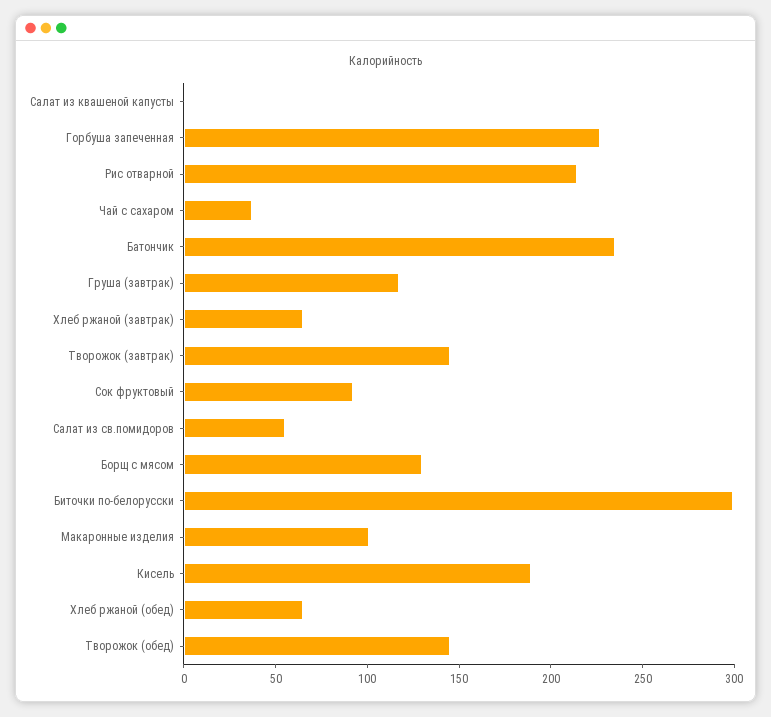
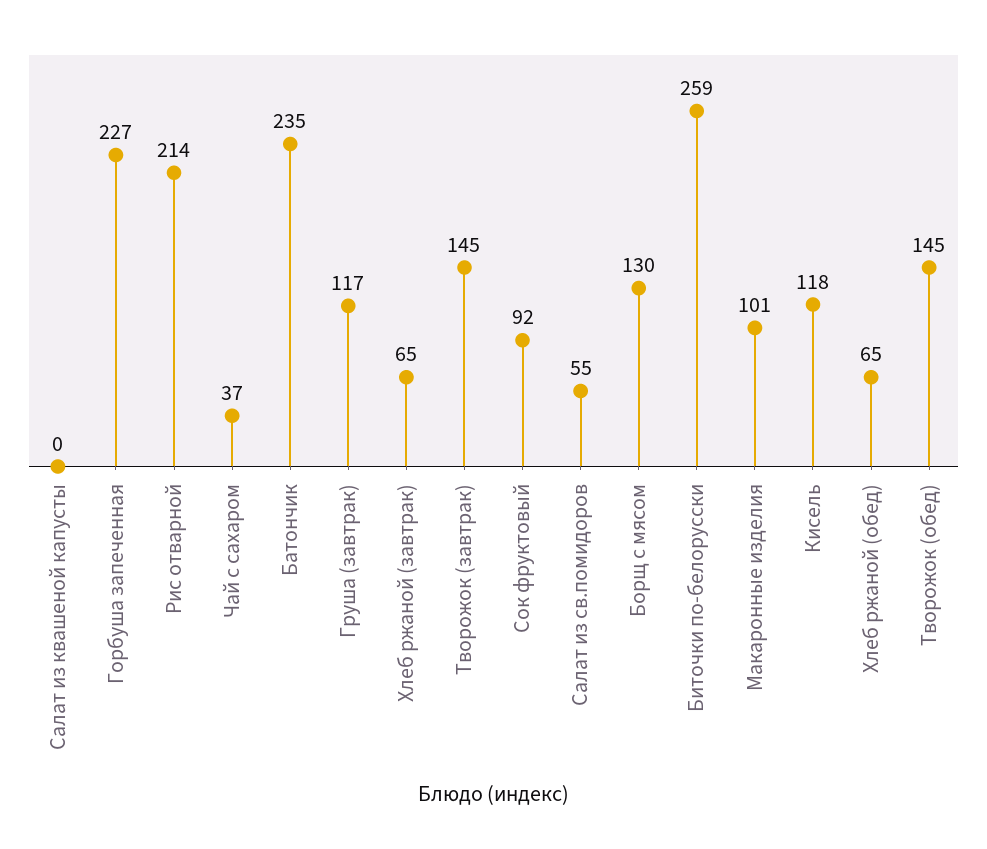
  {
    "Салат из квашеной капусты": 0,
    "Горбуша запеченная": 227,
    "Рис отварной": 214,
    "Чай с сахаром": 37,
    "Батончик": 235,
    "Груша (завтрак)": 117,
    "Хлеб ржаной (завтрак)": 65,
    "Творожок (завтрак)": 145,
    "Сок фруктовый": 92,
    "Салат из св.помидоров": 55,
    "Борщ с мясом": 130,
-   "Биточки по-белорусски": 300,
+   "Биточки по-белорусски": 259,
    "Макаронные изделия": 101,
-   "Кисель": 190,
+   "Кисель": 118,
    "Хлеб ржаной (обед)": 65,
    "Творожок (обед)": 145
  }

